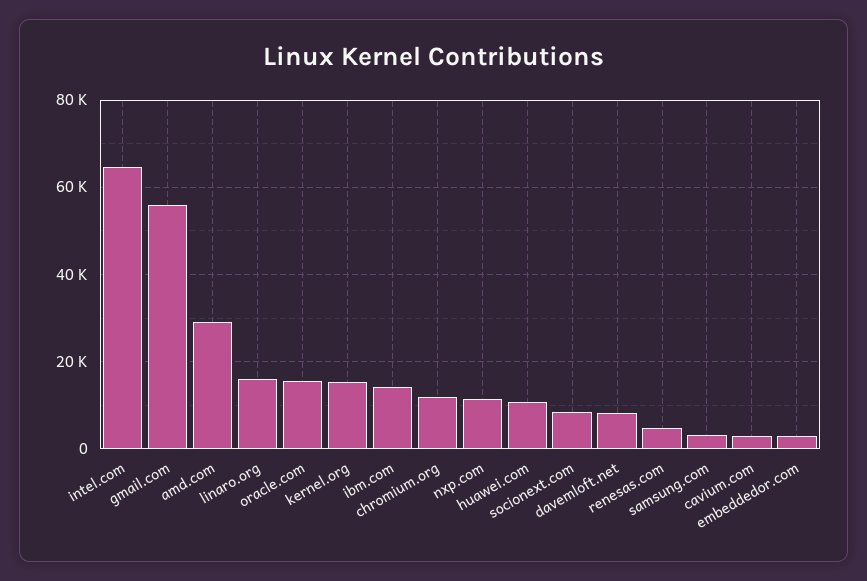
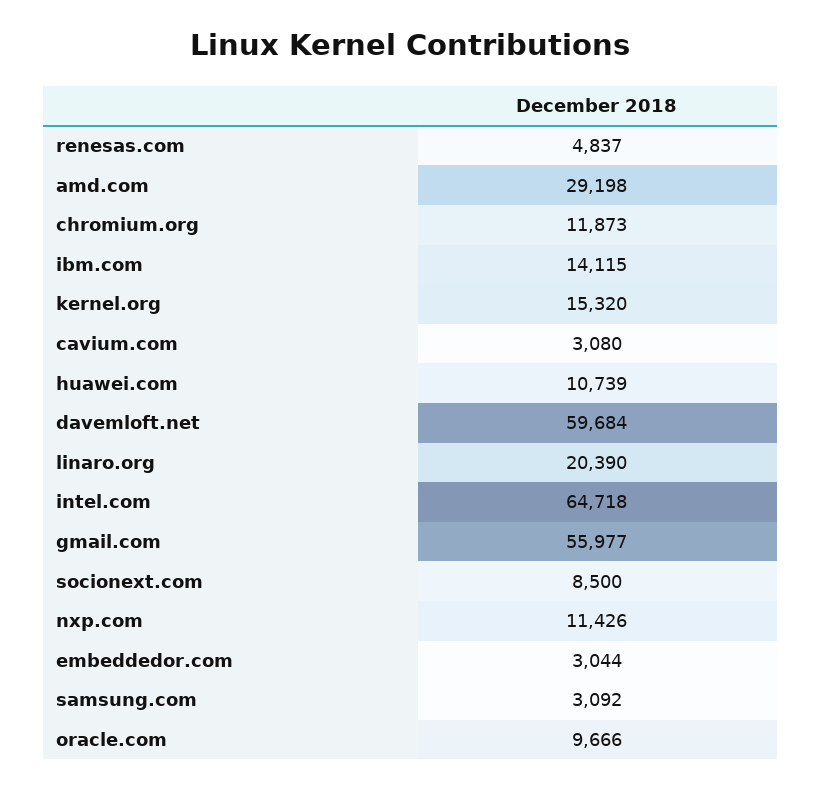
  {
    "intel.com": 64718,
    "gmail.com": 55977,
    "amd.com": 29198,
-   "linaro.org": 16000,
+   "linaro.org": 20390,
-   "oracle.com": 16000,
+   "oracle.com": 9666,
    "kernel.org": 15320,
    "ibm.com": 14115,
    "chromium.org": 11873,
    "nxp.com": 11426,
    "huawei.com": 10739,
    "socionext.com": 8500,
-   "davemloft.net": 8000,
+   "davemloft.net": 59684,
    "renesas.com": 4837,
    "samsung.com": 3092,
    "cavium.com": 3080,
    "embeddedor.com": 3044
  }

